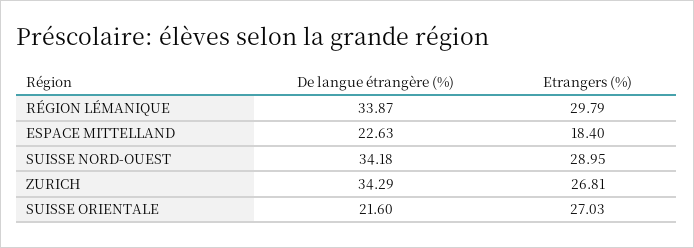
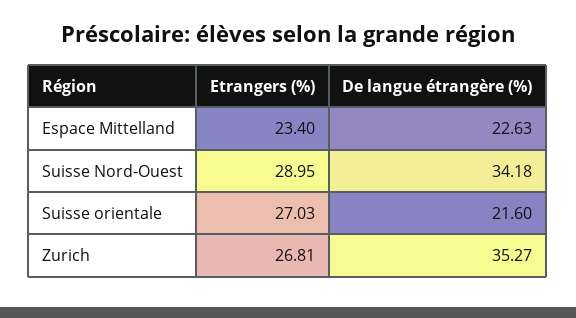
  {
    "De langue étrangère (%)": {
-     "RÉGION LÉMANIQUE": 33.87,
      "ESPACE MITTELLAND": 22.63,
      "SUISSE NORD-OUEST": 34.18,
-     "ZURICH": 34.29,
+     "ZURICH": 35.27,
      "SUISSE ORIENTALE": 21.6
    },
    "Etrangers (%)": {
-     "RÉGION LÉMANIQUE": 29.79,
-     "ESPACE MITTELLAND": 18.4,
+     "ESPACE MITTELLAND": 23.4,
      "SUISSE NORD-OUEST": 28.95,
      "ZURICH": 26.81,
      "SUISSE ORIENTALE": 27.03
    }
  }

